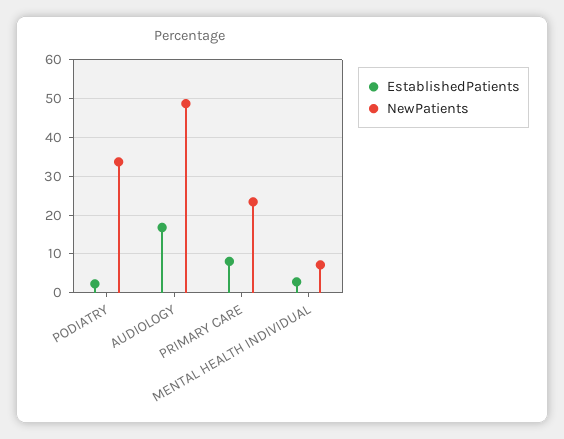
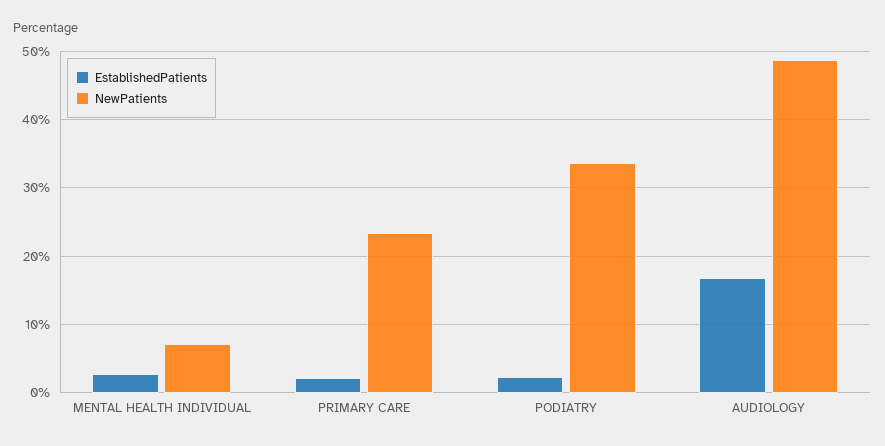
  {
    "EstablishedPatients": {
      "PODIATRY": 2,
      "AUDIOLOGY": 17,
-     "PRIMARY CARE": 8,
+     "PRIMARY CARE": 2,
      "MENTAL HEALTH INDIVIDUAL": 3
    },
    "NewPatients": {
      "PODIATRY": 34,
      "AUDIOLOGY": 49,
      "PRIMARY CARE": 23,
      "MENTAL HEALTH INDIVIDUAL": 7
    }
  }

